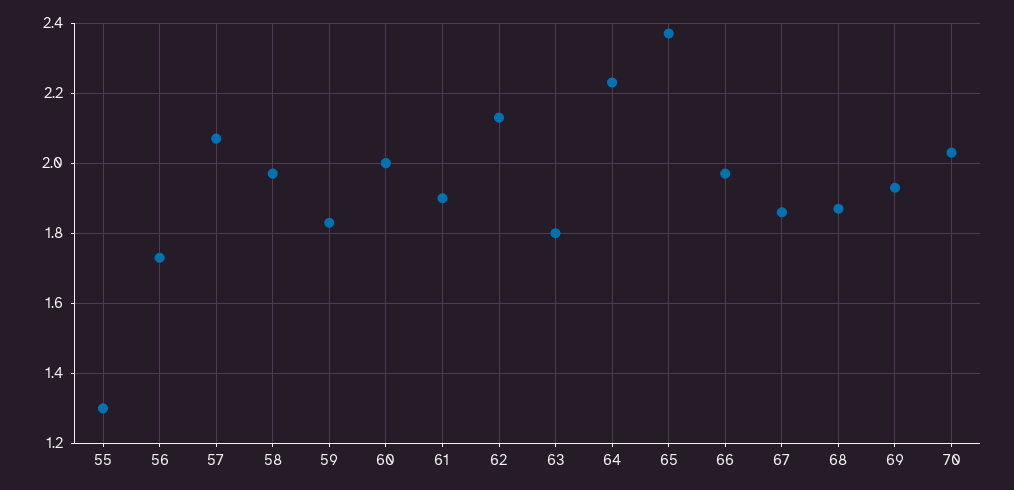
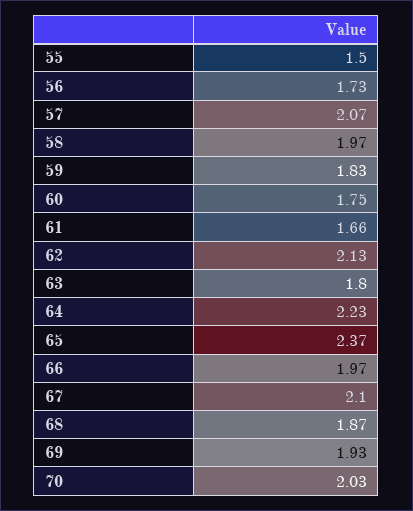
  {
-   "55": 1.3,
+   "55": 1.5,
    "56": 1.73,
    "57": 2.07,
    "58": 1.97,
    "59": 1.83,
-   "60": 2,
+   "60": 1.75,
-   "61": 1.9,
+   "61": 1.66,
    "62": 2.13,
    "63": 1.8,
    "64": 2.23,
    "65": 2.37,
    "66": 1.97,
-   "67": 1.85,
+   "67": 2.1,
    "68": 1.87,
    "69": 1.93,
    "70": 2.03
  }

